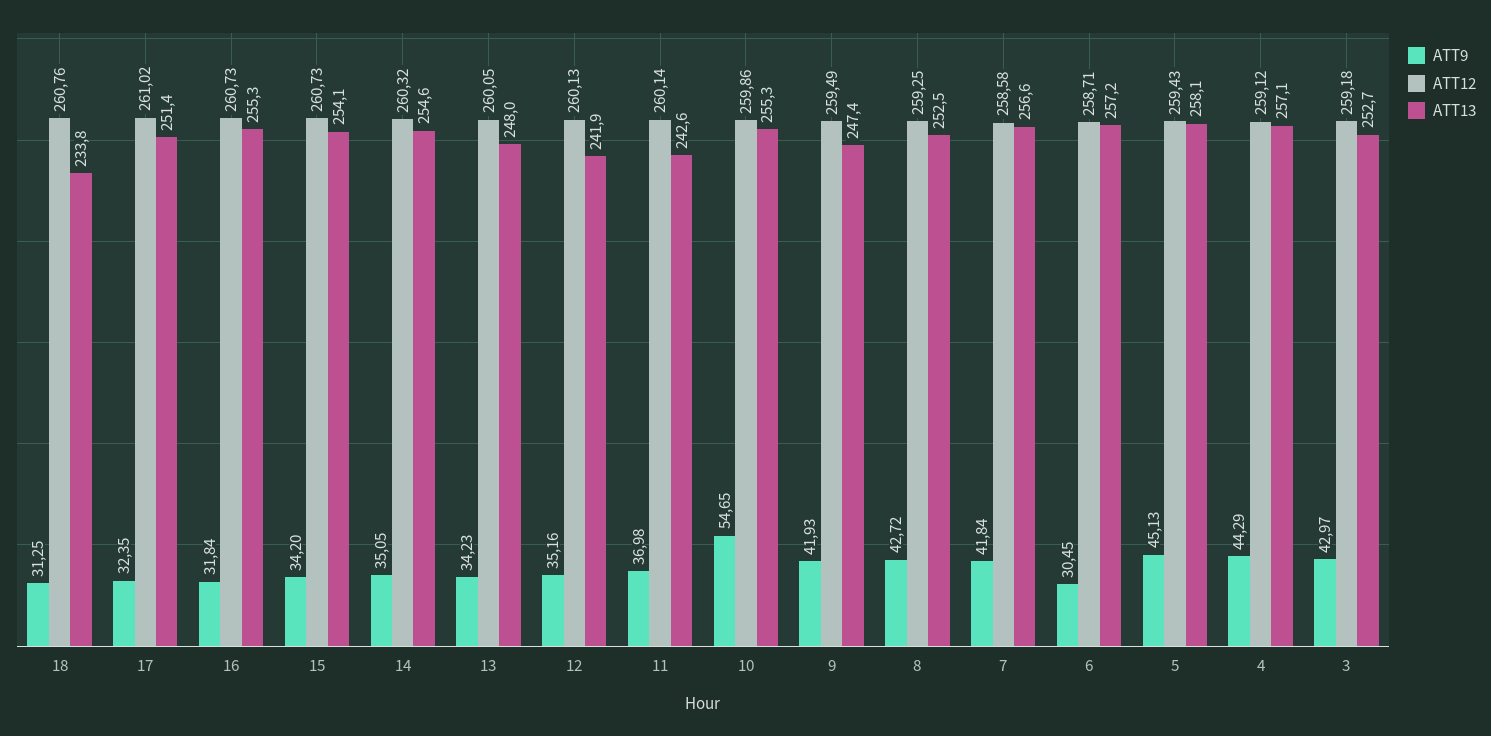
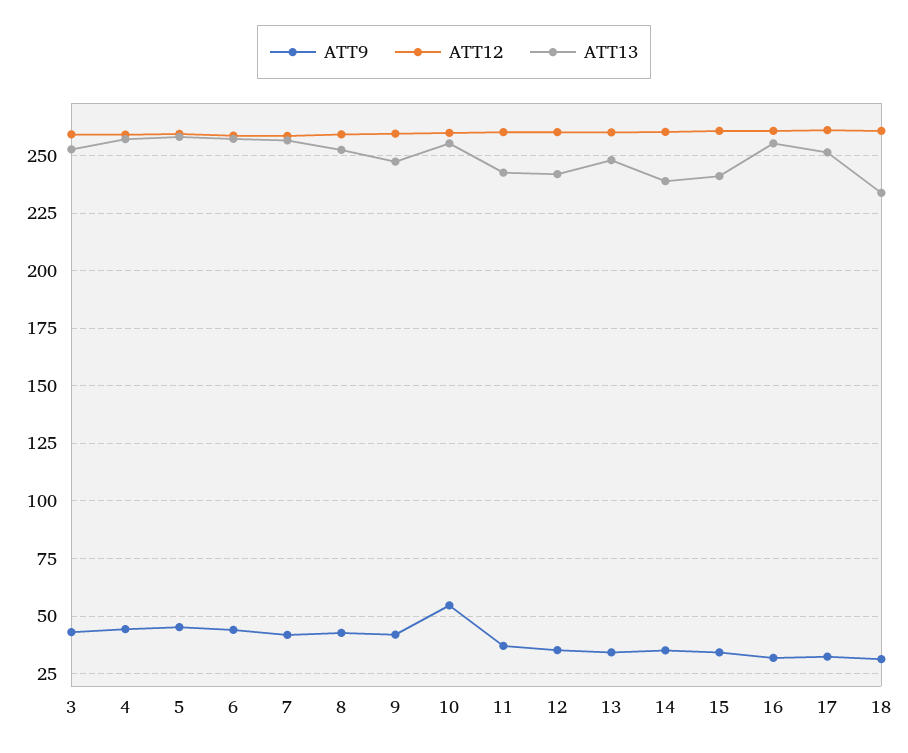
  {
    "ATT9": {
      "18": 31.25,
      "17": 32.35,
      "16": 31.84,
      "15": 34.2,
      "14": 35.05,
      "13": 34.23,
      "12": 35.16,
      "11": 36.98,
      "10": 54.65,
      "9": 41.93,
      "8": 42.72,
      "7": 41.84,
-     "6": 30.45,
+     "6": 45,
      "5": 45.13,
      "4": 44.29,
      "3": 42.97
    },
    "ATT12": {
      "18": 260.76,
      "17": 261.02,
      "16": 260.73,
      "15": 260.73,
      "14": 260.32,
      "13": 260.05,
      "12": 260.13,
      "11": 260.14,
      "10": 259.86,
      "9": 259.49,
      "8": 259.25,
      "7": 258.58,
      "6": 258.71,
      "5": 259.43,
      "4": 259.12,
      "3": 259.18
    },
    "ATT13": {
      "18": 233.8,
      "17": 251.4,
      "16": 255.3,
-     "15": 254.1,
+     "15": 240,
-     "14": 254.6,
+     "14": 240,
      "13": 248,
      "12": 241.9,
      "11": 242.6,
      "10": 255.3,
      "9": 247.4,
      "8": 252.5,
      "7": 256.6,
      "6": 257.2,
      "5": 258.1,
      "4": 257.1,
      "3": 252.7
    }
  }

